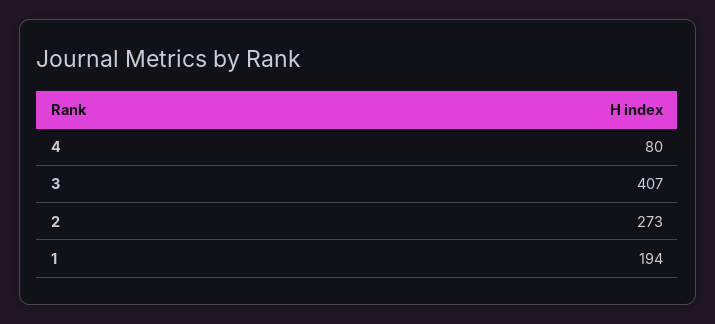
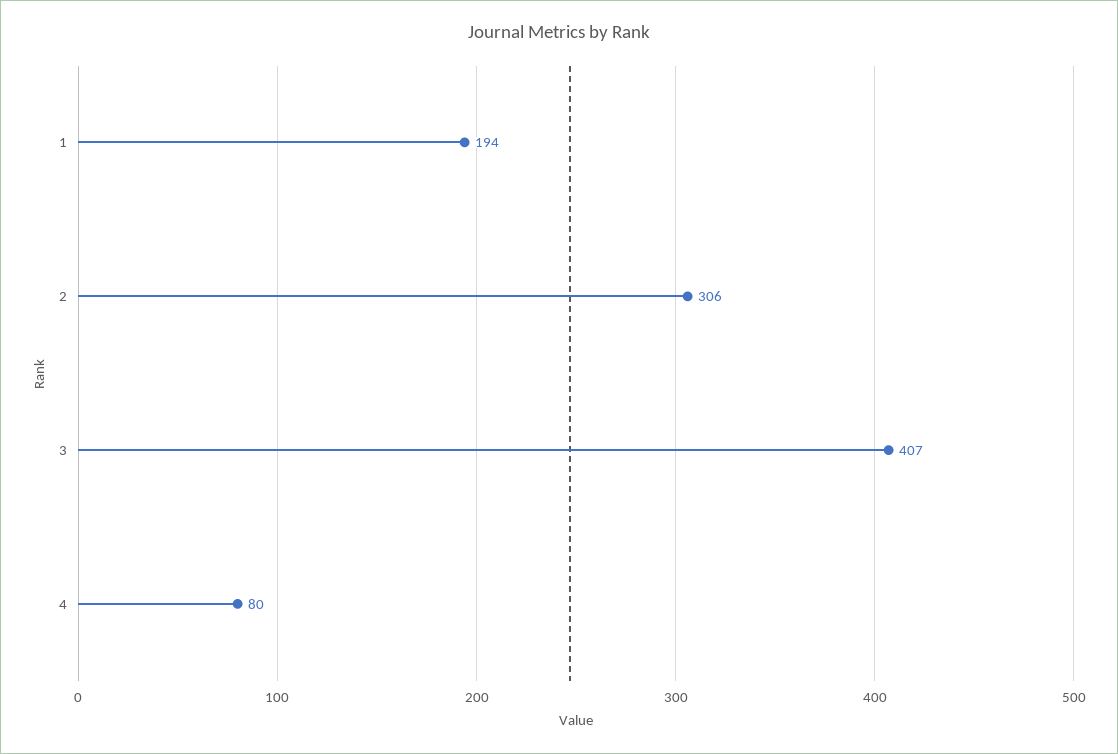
  {
    "4": 80,
    "3": 407,
-   "2": 273,
+   "2": 306,
    "1": 194
  }

